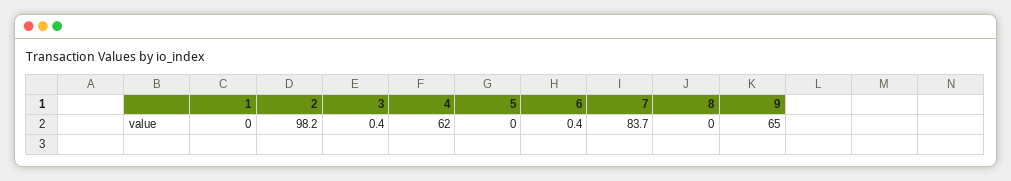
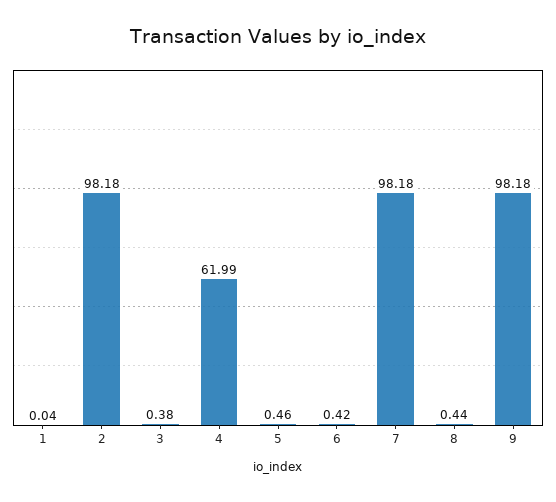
  {
    "1": 0.04,
    "2": 98.18,
    "3": 0.38,
    "4": 61.99,
-   "5": 0,
+   "5": 0.46,
    "6": 0.42,
-   "7": 83.7,
+   "7": 98.18,
-   "8": 0,
+   "8": 0.44,
-   "9": 65
+   "9": 98.18
  }

